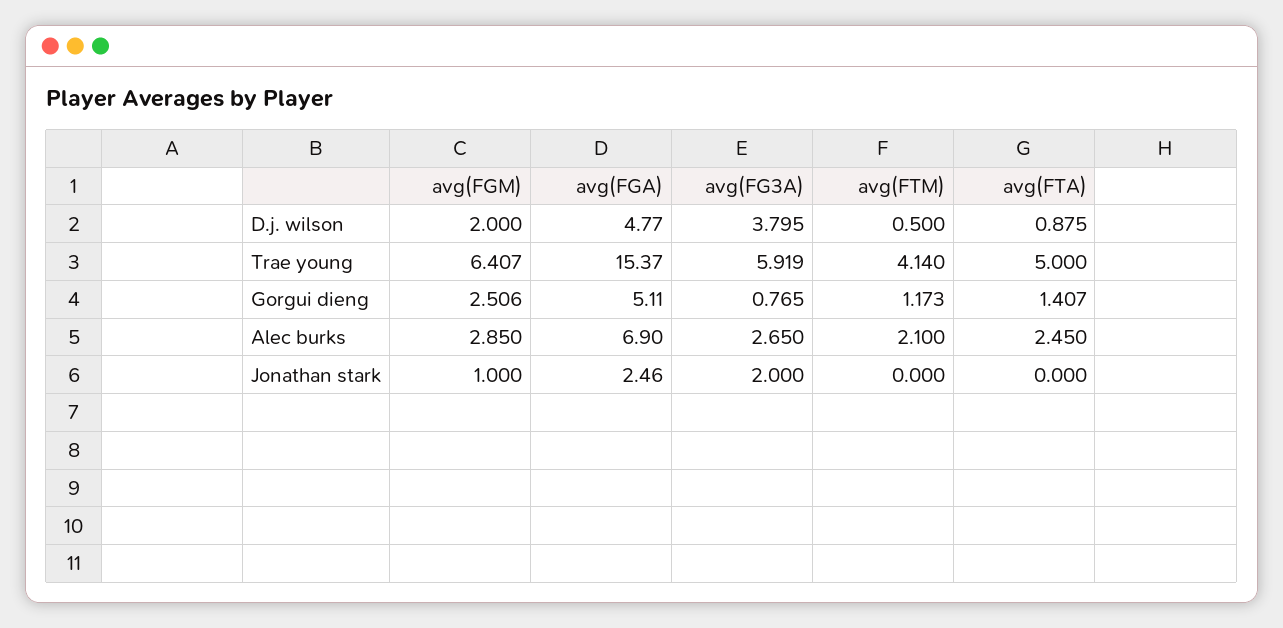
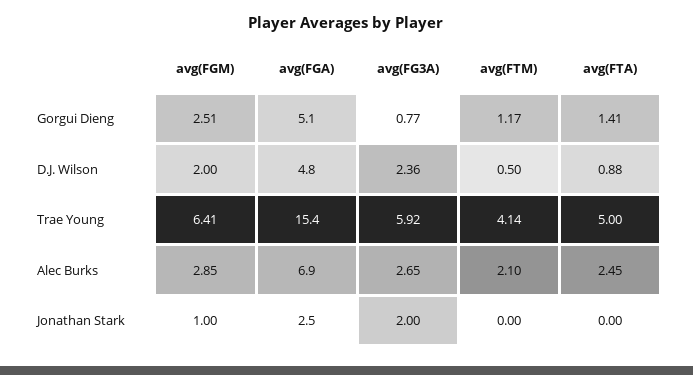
  {
    "avg(FGM)": {
      "D.j. wilson": 2,
      "Trae young": 6.407,
      "Gorgui dieng": 2.506,
      "Alec burks": 2.85,
      "Jonathan stark": 1
    },
    "avg(FGA)": {
      "D.j. wilson": 4.77,
      "Trae young": 15.37,
      "Gorgui dieng": 5.11,
      "Alec burks": 6.9,
      "Jonathan stark": 2.46
    },
    "avg(FG3A)": {
-     "D.j. wilson": 3.795,
+     "D.j. wilson": 2.36,
      "Trae young": 5.919,
      "Gorgui dieng": 0.765,
      "Alec burks": 2.65,
      "Jonathan stark": 2
    },
    "avg(FTM)": {
      "D.j. wilson": 0.5,
      "Trae young": 4.14,
      "Gorgui dieng": 1.173,
      "Alec burks": 2.1,
      "Jonathan stark": 0
    },
    "avg(FTA)": {
      "D.j. wilson": 0.875,
      "Trae young": 5,
      "Gorgui dieng": 1.407,
      "Alec burks": 2.45,
      "Jonathan stark": 0
    }
  }

